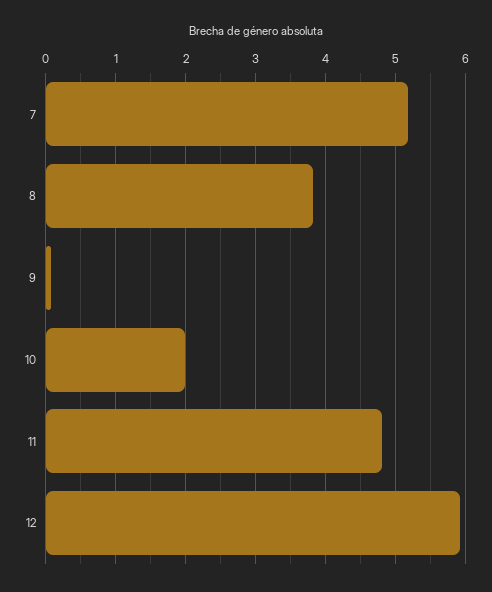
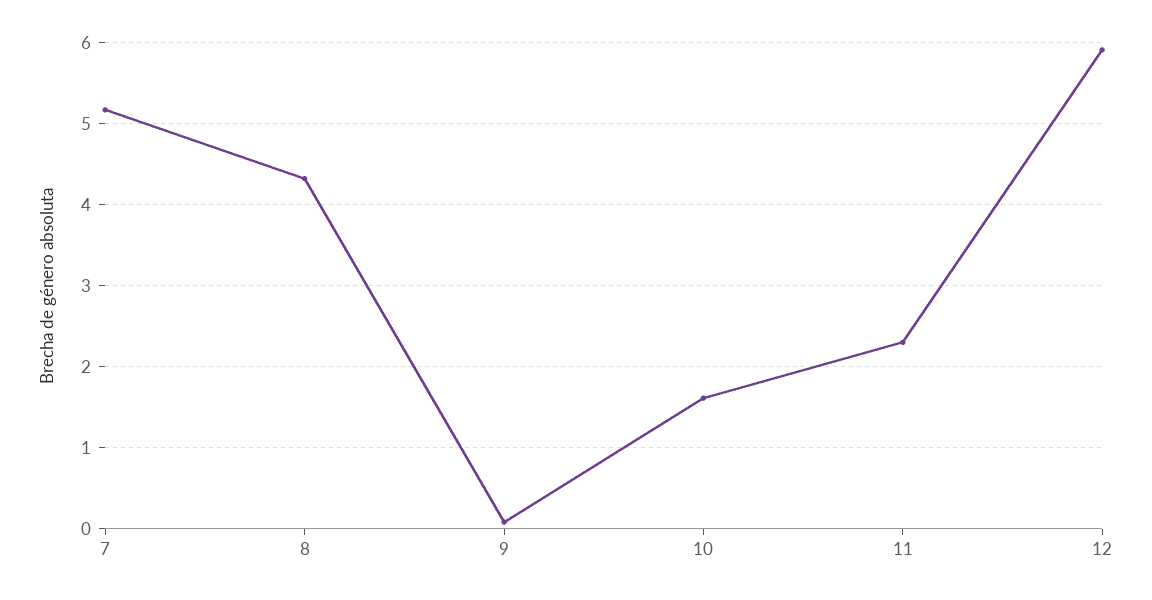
  {
    "7": 5.2,
-   "8": 3.8,
+   "8": 4.3,
    "9": 0.1,
-   "10": 2,
+   "10": 1.6,
-   "11": 4.8,
+   "11": 2.3,
    "12": 5.9
  }

